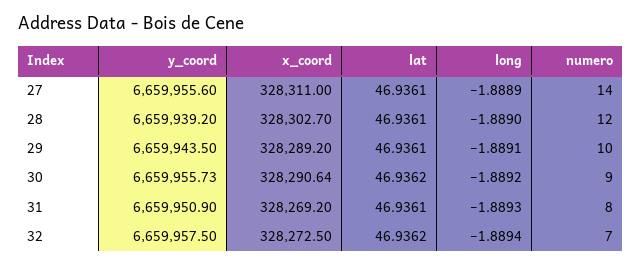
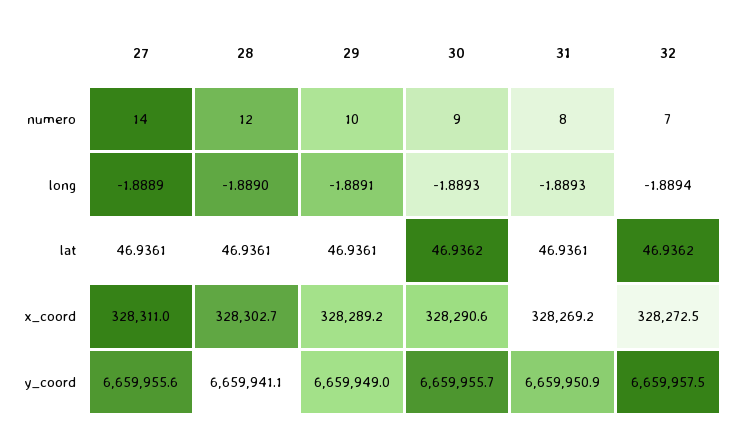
  {
    "y_coord": {
      "27": 6659955.6,
-     "28": 6659939.2,
+     "28": 6659941.1,
-     "29": 6659943.5,
+     "29": 6659949,
      "30": 6659955.73,
      "31": 6659950.9,
      "32": 6659957.5
    },
    "x_coord": {
      "27": 328311,
      "28": 328302.7,
      "29": 328289.2,
      "30": 328290.64,
      "31": 328269.2,
      "32": 328272.5
    },
    "lat": {
      "27": 46.9361,
      "28": 46.9361,
      "29": 46.9361,
      "30": 46.9362,
      "31": 46.9361,
      "32": 46.9362
    },
    "long": {
      "27": -1.8889,
      "28": -1.889,
      "29": -1.8891,
-     "30": -1.8892,
+     "30": -1.8893,
      "31": -1.8893,
      "32": -1.8894
    },
    "numero": {
      "27": 14,
      "28": 12,
      "29": 10,
      "30": 9,
      "31": 8,
      "32": 7
    }
  }

